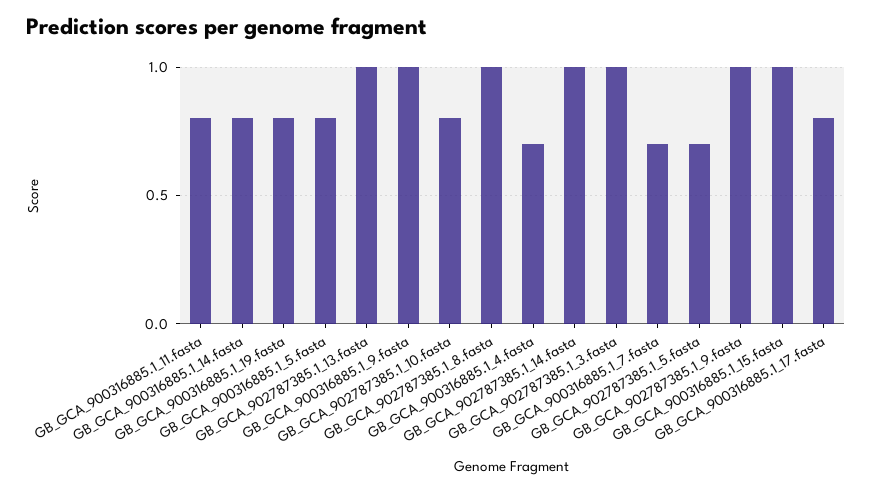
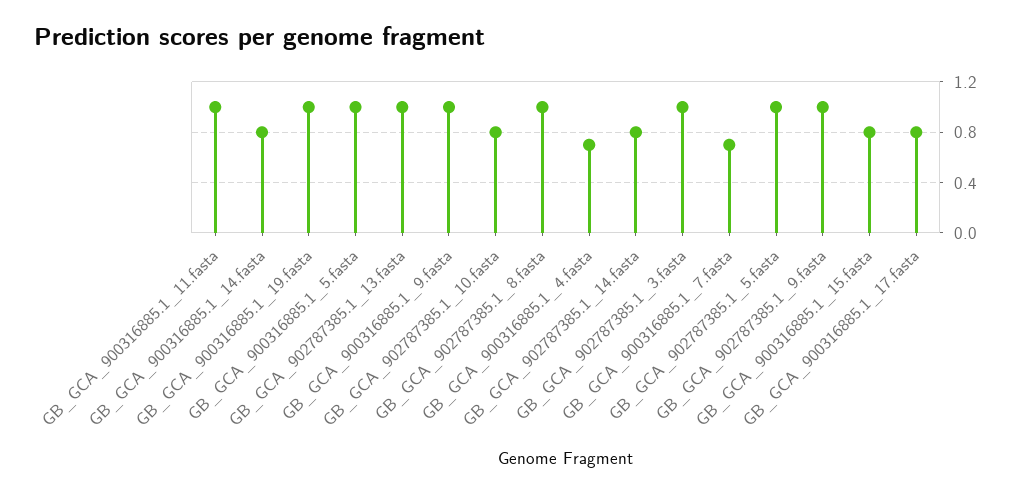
  {
-   "GB_GCA_900316885.1_11.fasta": 0.8,
+   "GB_GCA_900316885.1_11.fasta": 1,
    "GB_GCA_900316885.1_14.fasta": 0.8,
-   "GB_GCA_900316885.1_19.fasta": 0.8,
+   "GB_GCA_900316885.1_19.fasta": 1,
-   "GB_GCA_900316885.1_5.fasta": 0.8,
+   "GB_GCA_900316885.1_5.fasta": 1,
    "GB_GCA_902787385.1_13.fasta": 1,
    "GB_GCA_900316885.1_9.fasta": 1,
    "GB_GCA_902787385.1_10.fasta": 0.8,
    "GB_GCA_902787385.1_8.fasta": 1,
    "GB_GCA_900316885.1_4.fasta": 0.7,
-   "GB_GCA_902787385.1_14.fasta": 1,
+   "GB_GCA_902787385.1_14.fasta": 0.8,
    "GB_GCA_902787385.1_3.fasta": 1,
    "GB_GCA_900316885.1_7.fasta": 0.7,
-   "GB_GCA_902787385.1_5.fasta": 0.7,
+   "GB_GCA_902787385.1_5.fasta": 1,
    "GB_GCA_902787385.1_9.fasta": 1,
-   "GB_GCA_900316885.1_15.fasta": 1,
+   "GB_GCA_900316885.1_15.fasta": 0.8,
    "GB_GCA_900316885.1_17.fasta": 0.8
  }

